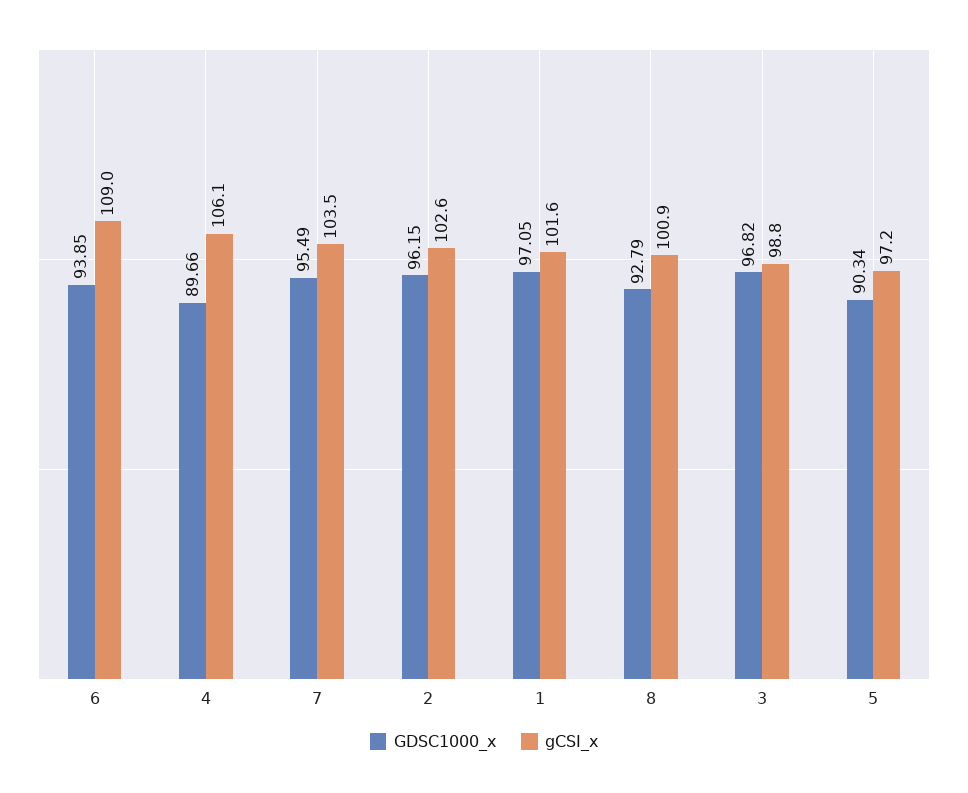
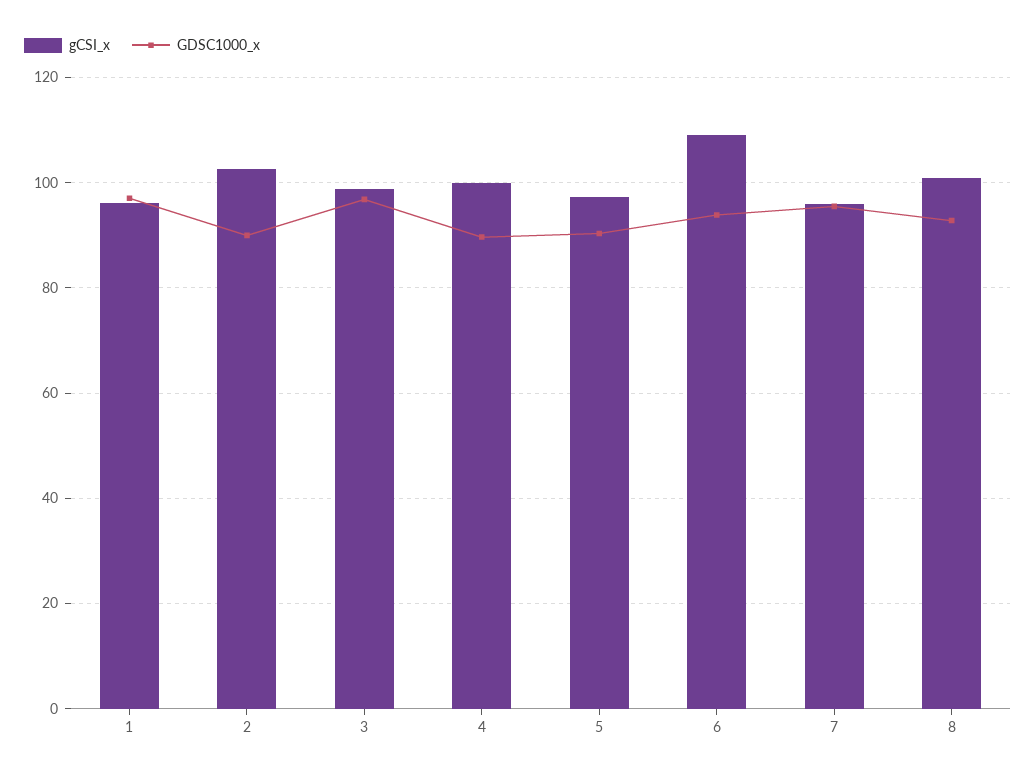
  {
    "GDSC1000_x": {
      "6": 93.85,
      "4": 89.66,
      "7": 95.49,
-     "2": 96.15,
+     "2": 90,
      "1": 97.05,
      "8": 92.79,
      "3": 96.82,
      "5": 90.34
    },
    "gCSI_x": {
      "6": 109,
-     "4": 106.1,
+     "4": 100,
-     "7": 103.5,
+     "7": 96,
      "2": 102.6,
-     "1": 101.6,
+     "1": 96,
      "8": 100.9,
      "3": 98.8,
      "5": 97.2
    }
  }

